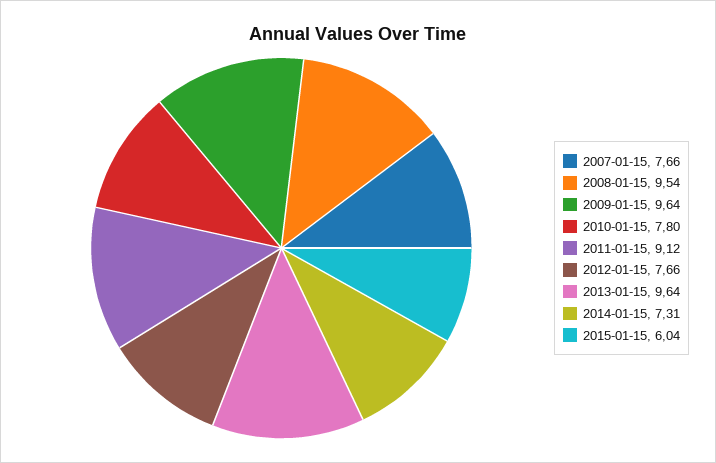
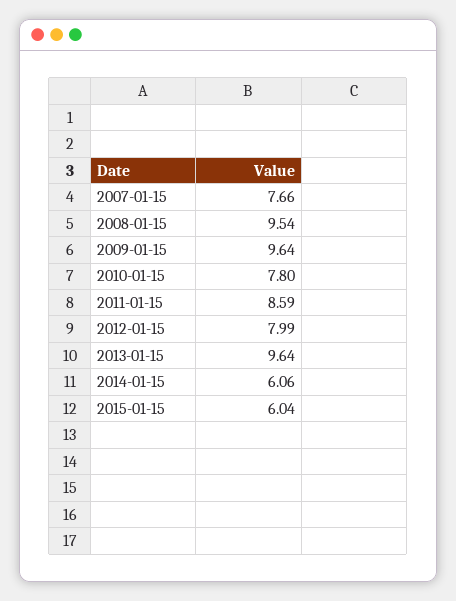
  {
    "2007-01-15": 7.66,
    "2008-01-15": 9.54,
    "2009-01-15": 9.64,
    "2010-01-15": 7.8,
-   "2011-01-15": 9.12,
+   "2011-01-15": 8.59,
-   "2012-01-15": 7.66,
+   "2012-01-15": 7.99,
    "2013-01-15": 9.64,
-   "2014-01-15": 7.31,
+   "2014-01-15": 6.06,
    "2015-01-15": 6.04
  }

